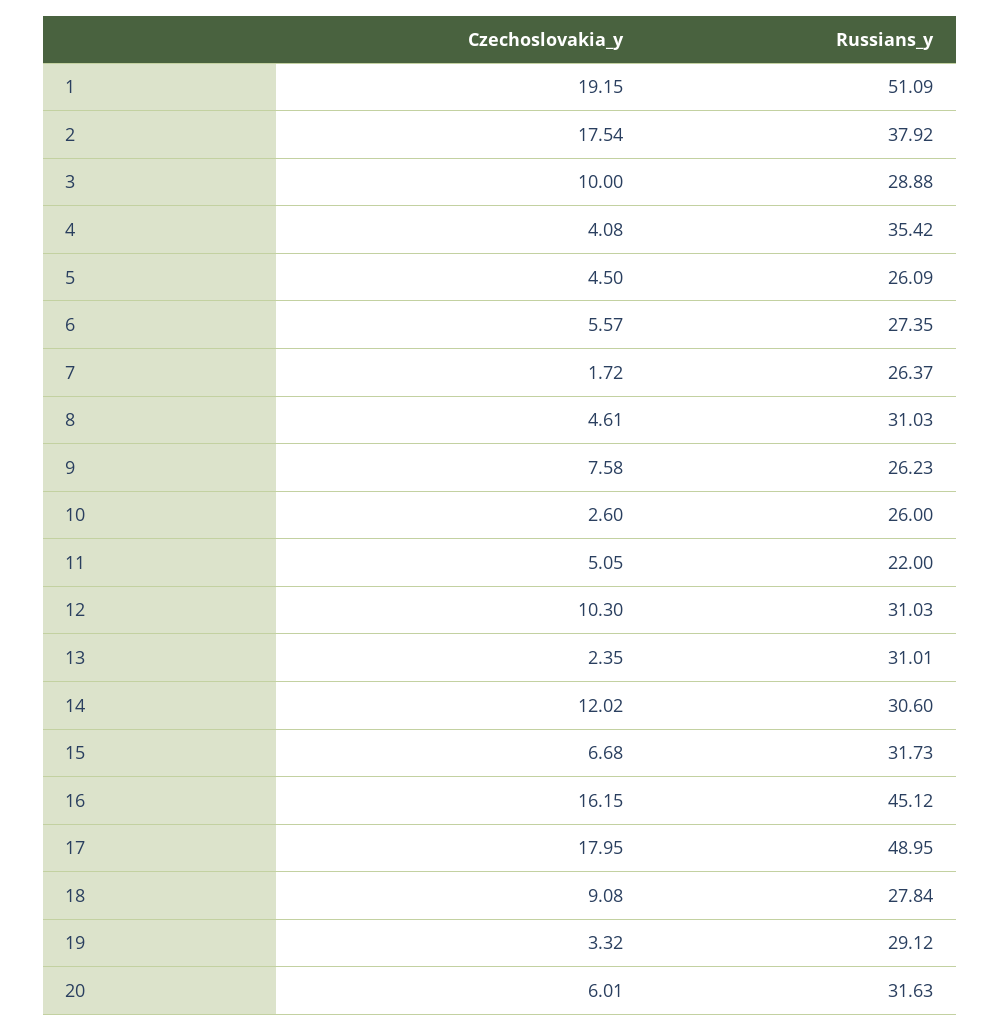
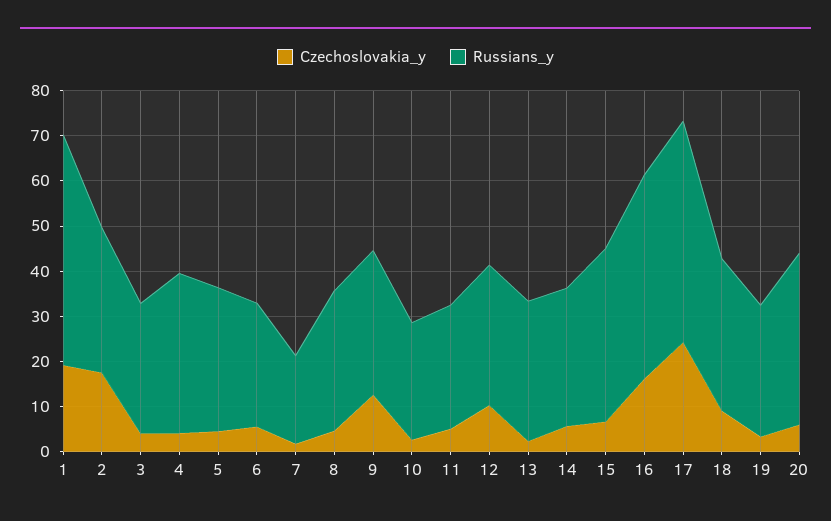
  {
    "Czechoslovakia_y": {
      "1": 19.15,
      "2": 17.54,
-     "3": 10,
+     "3": 4,
      "4": 4.08,
      "5": 4.5,
      "6": 5.57,
      "7": 1.72,
      "8": 4.61,
-     "9": 7.58,
+     "9": 12,
      "10": 2.6,
      "11": 5.05,
      "12": 10.3,
      "13": 2.35,
-     "14": 12.02,
+     "14": 6,
      "15": 6.68,
      "16": 16.15,
-     "17": 17.95,
+     "17": 24,
      "18": 9.08,
      "19": 3.32,
      "20": 6.01
    },
    "Russians_y": {
      "1": 51.09,
-     "2": 37.92,
+     "2": 32,
      "3": 28.88,
      "4": 35.42,
-     "5": 26.09,
+     "5": 32,
      "6": 27.35,
-     "7": 26.37,
+     "7": 20,
      "8": 31.03,
-     "9": 26.23,
+     "9": 32,
      "10": 26,
-     "11": 22,
+     "11": 28,
      "12": 31.03,
      "13": 31.01,
      "14": 30.6,
-     "15": 31.73,
+     "15": 38,
      "16": 45.12,
      "17": 48.95,
-     "18": 27.84,
+     "18": 34,
      "19": 29.12,
-     "20": 31.63
+     "20": 38
    }
  }

